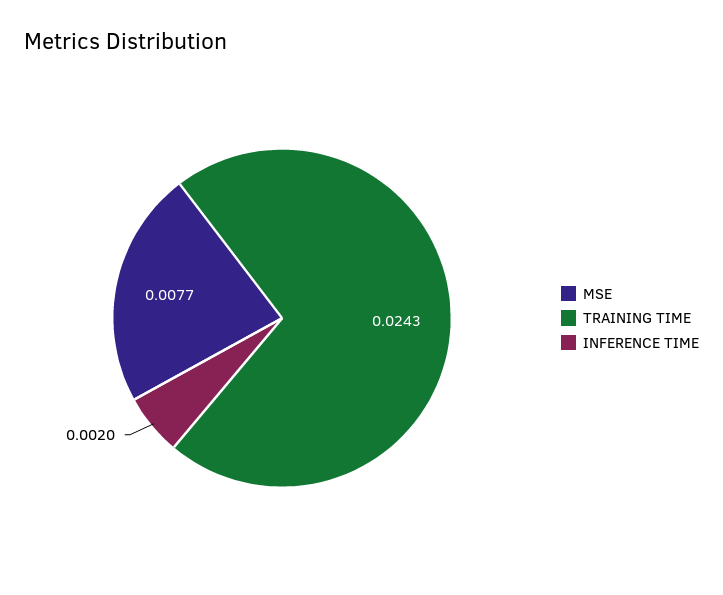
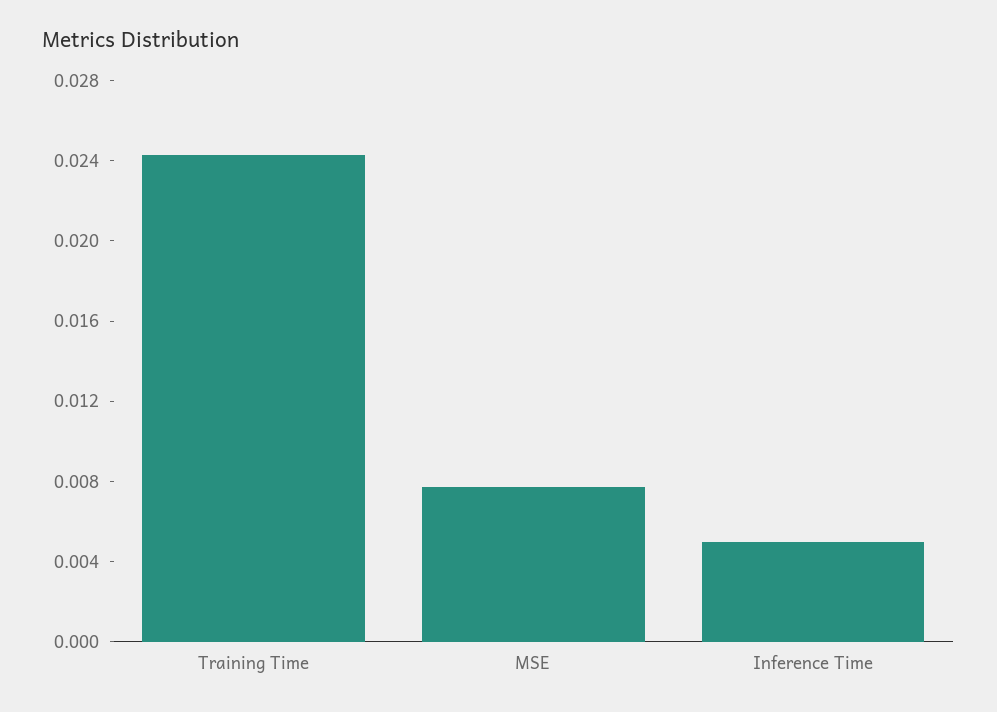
  {
    "MSE": 0.0077,
    "TRAINING TIME": 0.0243,
-   "INFERENCE TIME": 0.002
+   "INFERENCE TIME": 0.005
  }

